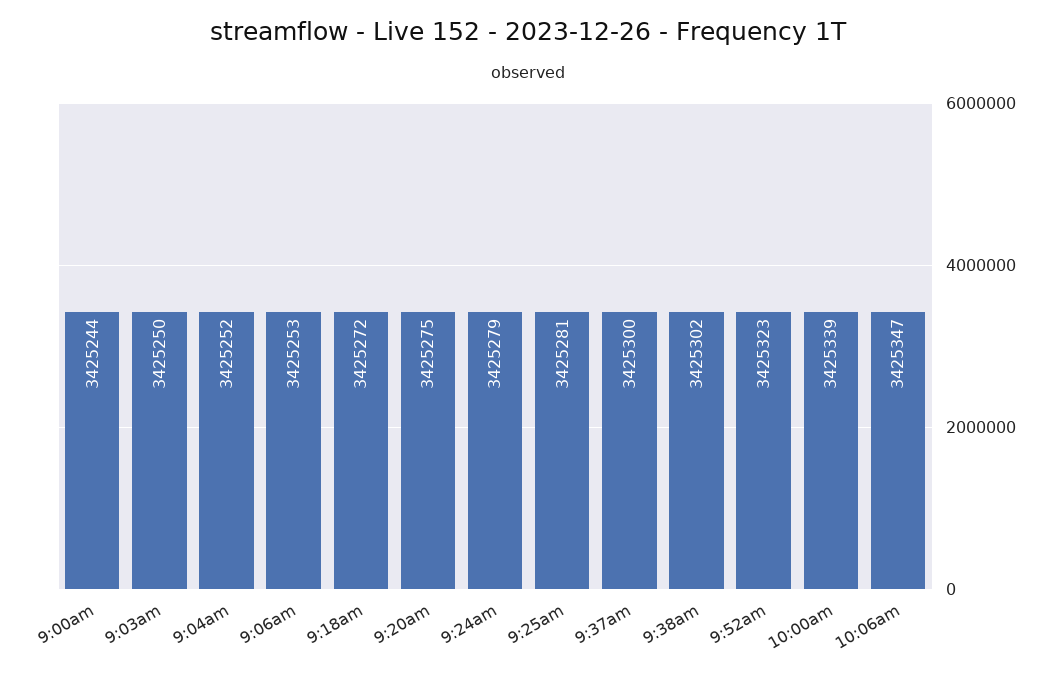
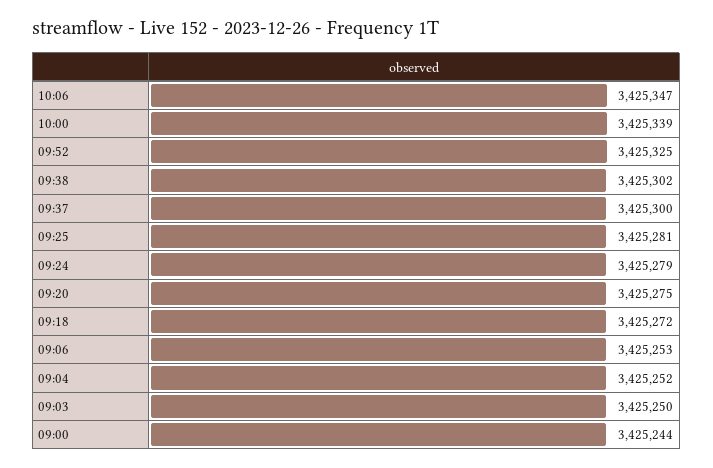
  {
    "9:00am": 3425244,
    "9:03am": 3425250,
    "9:04am": 3425252,
    "9:06am": 3425253,
    "9:18am": 3425272,
    "9:20am": 3425275,
    "9:24am": 3425279,
    "9:25am": 3425281,
    "9:37am": 3425300,
    "9:38am": 3425302,
-   "9:52am": 3425323,
+   "9:52am": 3425325,
    "10:00am": 3425339,
    "10:06am": 3425347
  }

